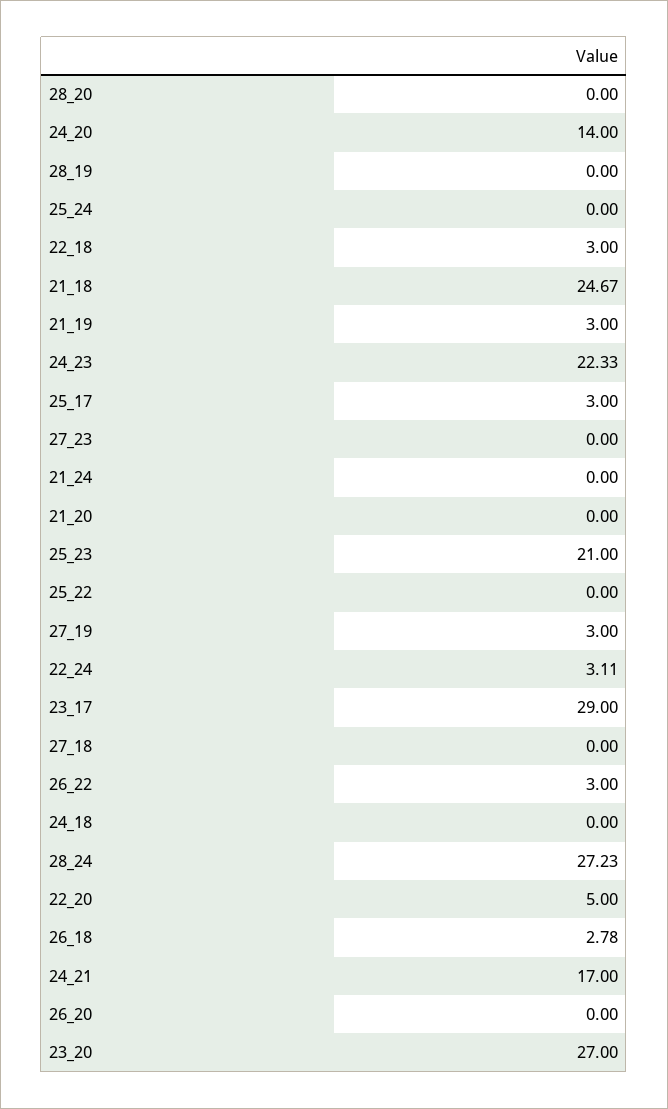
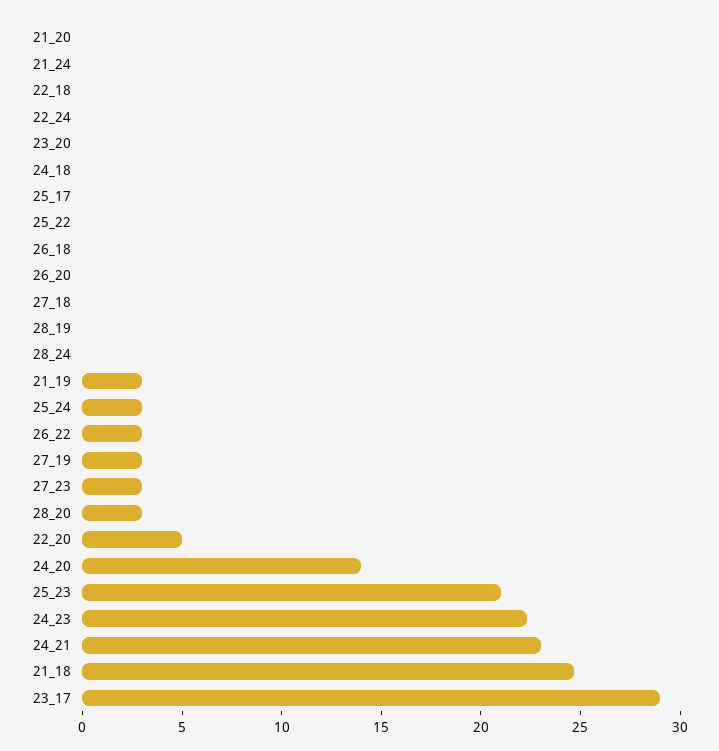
  {
-   "28_20": 0,
+   "28_20": 3,
    "24_20": 14,
    "28_19": 0,
-   "25_24": 0,
+   "25_24": 3,
-   "22_18": 3,
+   "22_18": 0,
    "21_18": 24.67,
    "21_19": 3,
    "24_23": 22.33,
-   "25_17": 3,
+   "25_17": 0,
-   "27_23": 0,
+   "27_23": 3,
    "21_24": 0,
    "21_20": 0,
    "25_23": 21,
    "25_22": 0,
    "27_19": 3,
-   "22_24": 3.11,
+   "22_24": 0,
    "23_17": 29,
    "27_18": 0,
    "26_22": 3,
    "24_18": 0,
-   "28_24": 27.23,
+   "28_24": 0,
    "22_20": 5,
-   "26_18": 2.78,
+   "26_18": 0,
-   "24_21": 17,
+   "24_21": 23,
    "26_20": 0,
-   "23_20": 27
+   "23_20": 0
  }

